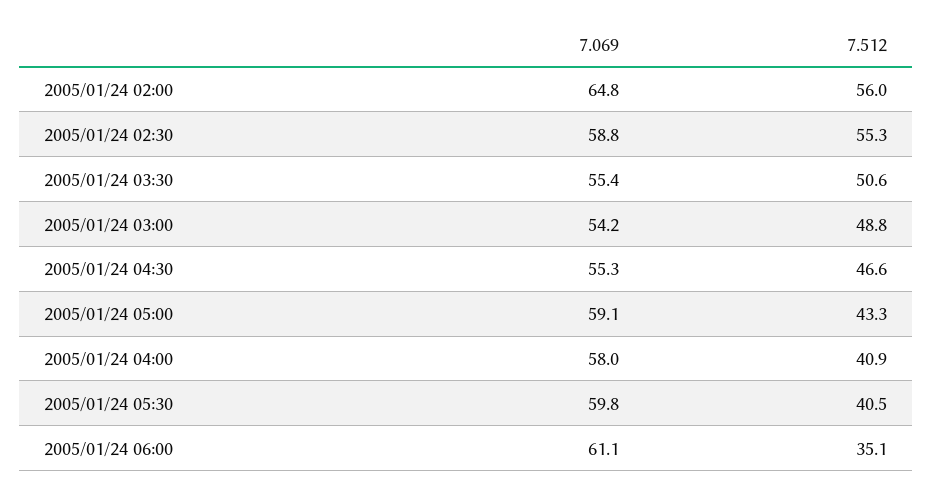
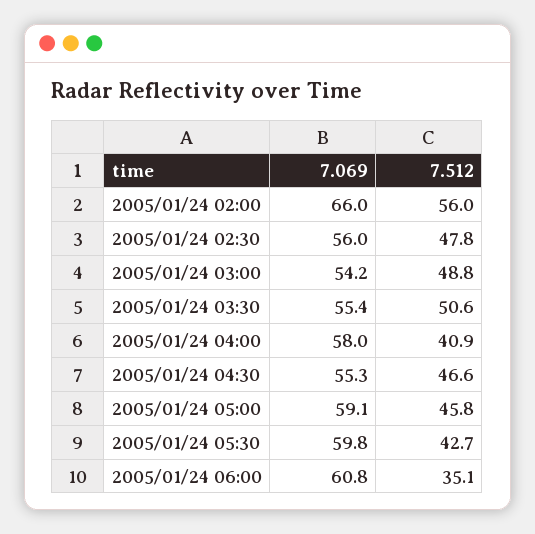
  {
    "7.069": {
-     "2005/01/24 02:00": 64.8,
+     "2005/01/24 02:00": 66,
-     "2005/01/24 02:30": 58.8,
+     "2005/01/24 02:30": 56,
      "2005/01/24 03:30": 55.4,
      "2005/01/24 03:00": 54.2,
      "2005/01/24 04:30": 55.3,
      "2005/01/24 05:00": 59.1,
      "2005/01/24 04:00": 58,
      "2005/01/24 05:30": 59.8,
-     "2005/01/24 06:00": 61.1
+     "2005/01/24 06:00": 60.8
    },
    "7.512": {
      "2005/01/24 02:00": 56,
-     "2005/01/24 02:30": 55.3,
+     "2005/01/24 02:30": 47.8,
      "2005/01/24 03:30": 50.6,
      "2005/01/24 03:00": 48.8,
      "2005/01/24 04:30": 46.6,
-     "2005/01/24 05:00": 43.3,
+     "2005/01/24 05:00": 45.8,
      "2005/01/24 04:00": 40.9,
-     "2005/01/24 05:30": 40.5,
+     "2005/01/24 05:30": 42.7,
      "2005/01/24 06:00": 35.1
    }
  }

